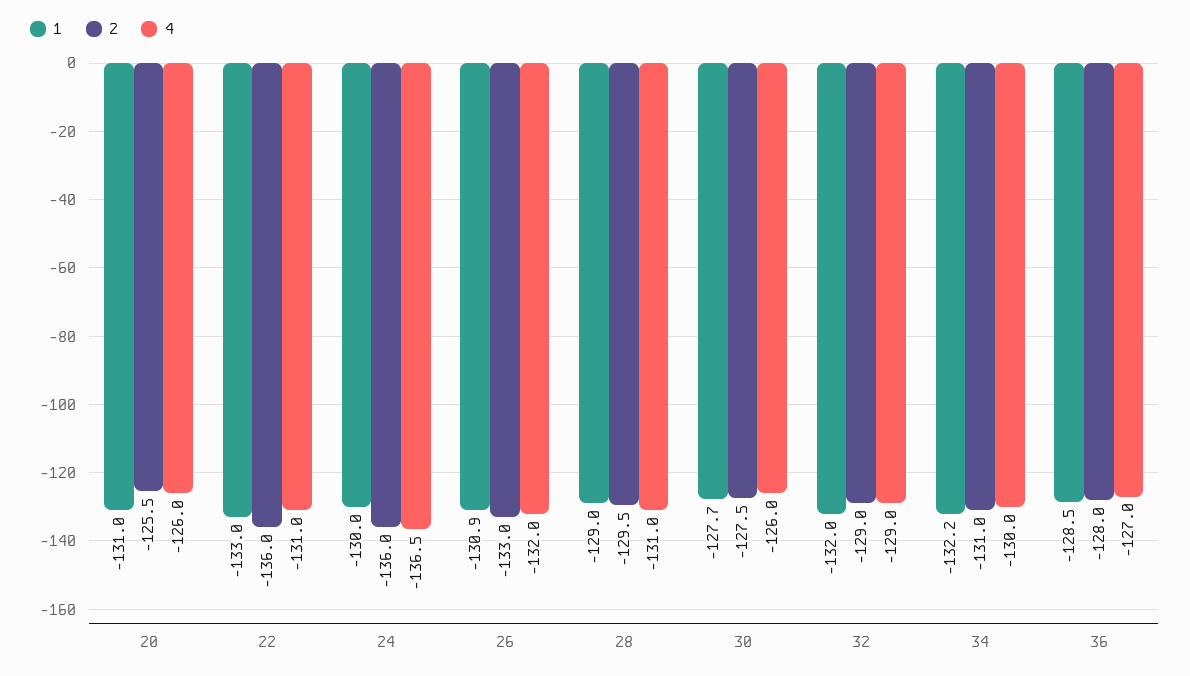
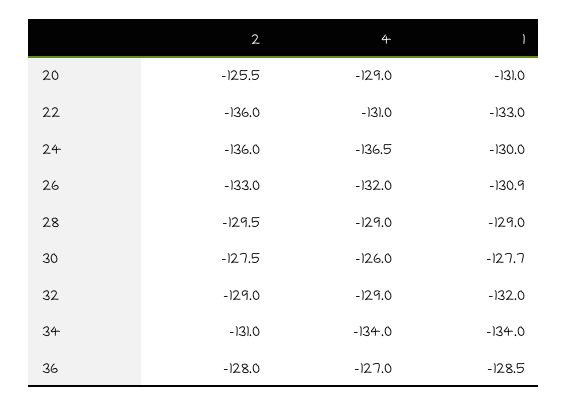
  {
    "1": {
      "20": -131,
      "22": -133,
      "24": -130,
      "26": -130.9,
      "28": -129,
      "30": -127.7,
      "32": -132,
-     "34": -132.2,
+     "34": -134,
      "36": -128.5
    },
    "2": {
      "20": -125.5,
      "22": -136,
      "24": -136,
      "26": -133,
      "28": -129.5,
      "30": -127.5,
      "32": -129,
      "34": -131,
      "36": -128
    },
    "4": {
-     "20": -126,
+     "20": -129,
      "22": -131,
      "24": -136.5,
      "26": -132,
-     "28": -131,
+     "28": -129,
      "30": -126,
      "32": -129,
-     "34": -130,
+     "34": -134,
      "36": -127
    }
  }

